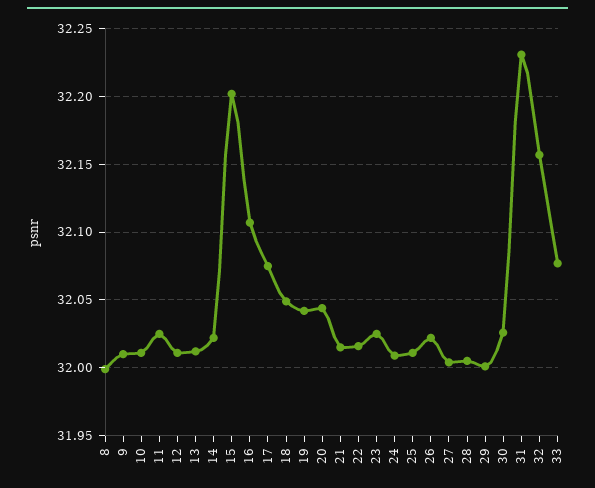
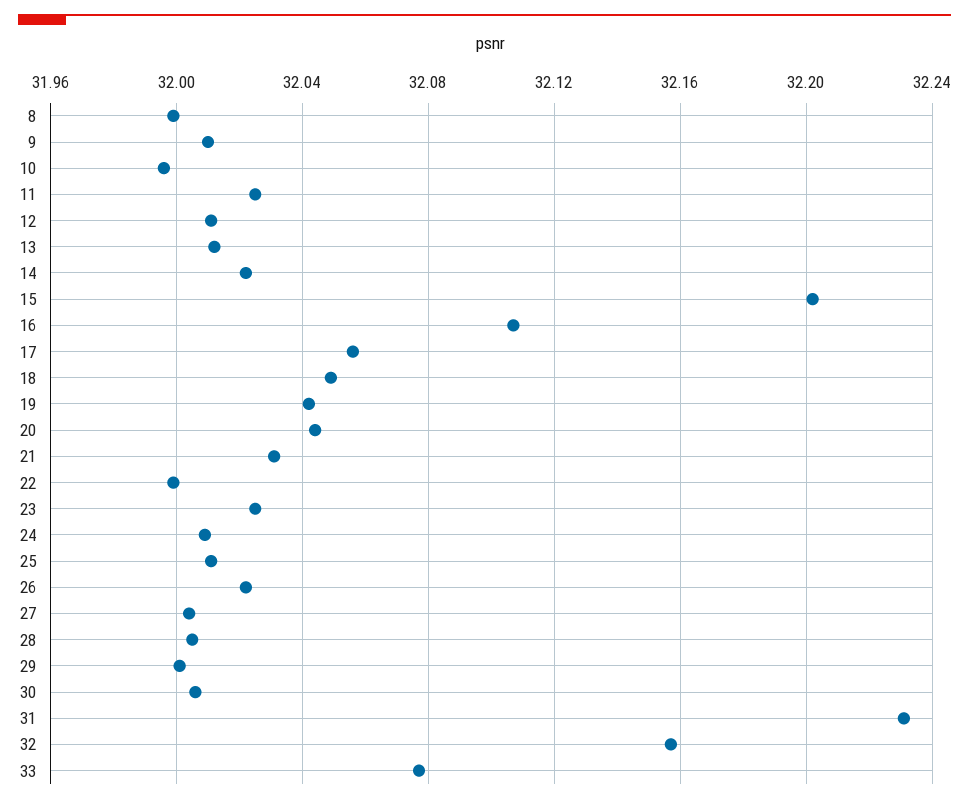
  {
    "8": 32,
    "9": 32.01,
-   "10": 32.01,
+   "10": 31.995,
    "11": 32.025,
    "12": 32.01,
    "13": 32.01,
    "14": 32.02,
    "15": 32.2,
    "16": 32.105,
-   "17": 32.075,
+   "17": 32.055,
    "18": 32.05,
    "19": 32.04,
    "20": 32.045,
-   "21": 32.015,
+   "21": 32.03,
-   "22": 32.015,
+   "22": 32,
    "23": 32.025,
    "24": 32.01,
    "25": 32.01,
    "26": 32.02,
    "27": 32.005,
    "28": 32.005,
    "29": 32,
-   "30": 32.025,
+   "30": 32.005,
    "31": 32.23,
    "32": 32.155,
    "33": 32.075
  }

